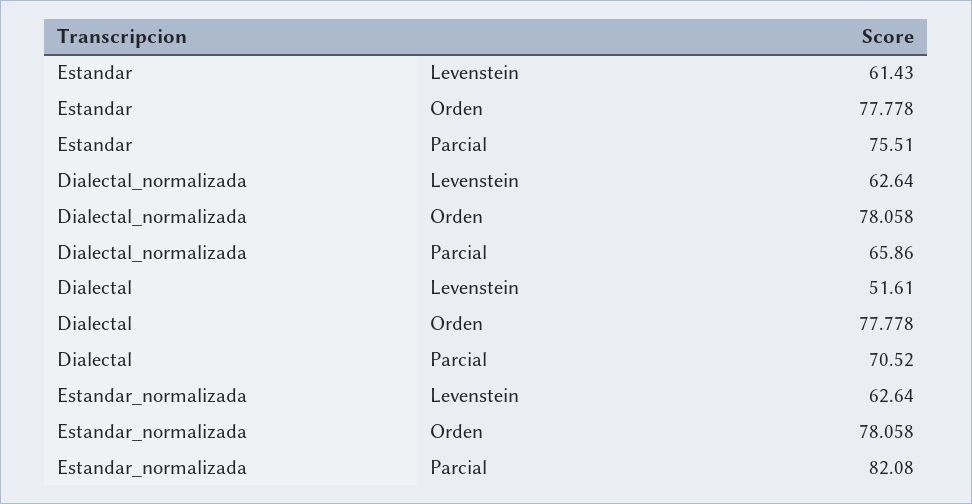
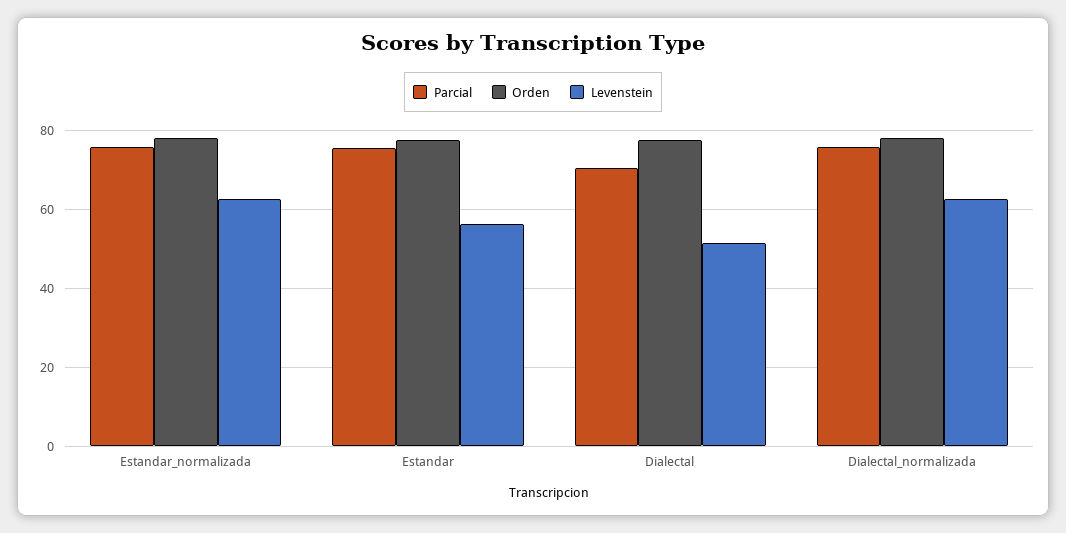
  {
    "Levenstein": {
-     "Estandar": 61.43,
+     "Estandar": 56,
      "Dialectal_normalizada": 62.64,
      "Dialectal": 51.61,
      "Estandar_normalizada": 62.64
    },
    "Orden": {
      "Estandar": 77.778,
      "Dialectal_normalizada": 78.058,
      "Dialectal": 77.778,
      "Estandar_normalizada": 78.058
    },
    "Parcial": {
      "Estandar": 75.51,
-     "Dialectal_normalizada": 65.86,
+     "Dialectal_normalizada": 76,
      "Dialectal": 70.52,
-     "Estandar_normalizada": 82.08
+     "Estandar_normalizada": 76
    }
  }

